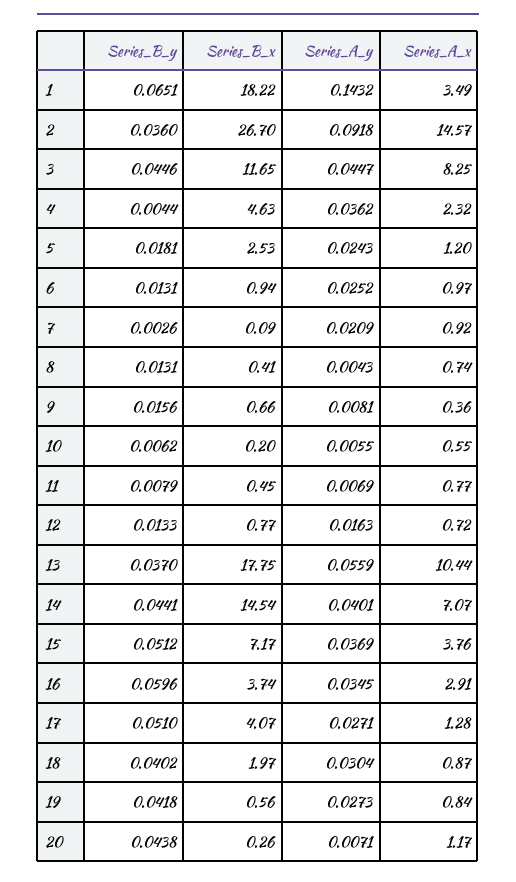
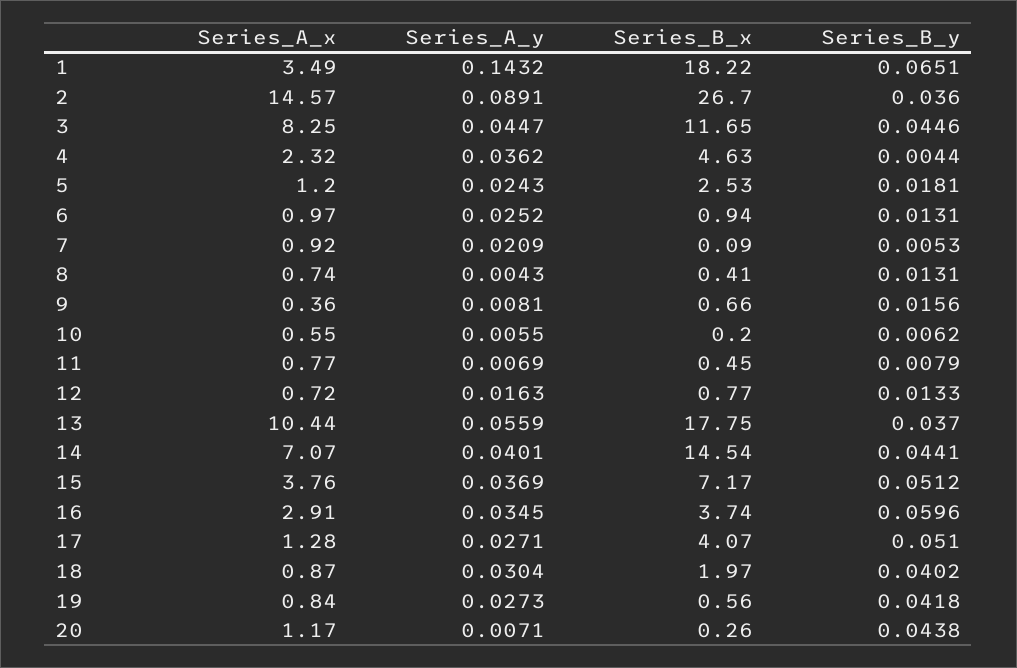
  {
    "Series_B_y": {
      "1": 0.0651,
      "2": 0.036,
      "3": 0.0446,
      "4": 0.0044,
      "5": 0.0181,
      "6": 0.0131,
-     "7": 0.0026,
+     "7": 0.0053,
      "8": 0.0131,
      "9": 0.0156,
      "10": 0.0062,
      "11": 0.0079,
      "12": 0.0133,
      "13": 0.037,
      "14": 0.0441,
      "15": 0.0512,
      "16": 0.0596,
      "17": 0.051,
      "18": 0.0402,
      "19": 0.0418,
      "20": 0.0438
    },
    "Series_B_x": {
      "1": 18.22,
      "2": 26.7,
      "3": 11.65,
      "4": 4.63,
      "5": 2.53,
      "6": 0.94,
      "7": 0.09,
      "8": 0.41,
      "9": 0.66,
      "10": 0.2,
      "11": 0.45,
      "12": 0.77,
      "13": 17.75,
      "14": 14.54,
      "15": 7.17,
      "16": 3.74,
      "17": 4.07,
      "18": 1.97,
      "19": 0.56,
      "20": 0.26
    },
    "Series_A_y": {
      "1": 0.1432,
-     "2": 0.0918,
+     "2": 0.0891,
      "3": 0.0447,
      "4": 0.0362,
      "5": 0.0243,
      "6": 0.0252,
      "7": 0.0209,
      "8": 0.0043,
      "9": 0.0081,
      "10": 0.0055,
      "11": 0.0069,
      "12": 0.0163,
      "13": 0.0559,
      "14": 0.0401,
      "15": 0.0369,
      "16": 0.0345,
      "17": 0.0271,
      "18": 0.0304,
      "19": 0.0273,
      "20": 0.0071
    },
    "Series_A_x": {
      "1": 3.49,
      "2": 14.57,
      "3": 8.25,
      "4": 2.32,
      "5": 1.2,
      "6": 0.97,
      "7": 0.92,
      "8": 0.74,
      "9": 0.36,
      "10": 0.55,
      "11": 0.77,
      "12": 0.72,
      "13": 10.44,
      "14": 7.07,
      "15": 3.76,
      "16": 2.91,
      "17": 1.28,
      "18": 0.87,
      "19": 0.84,
      "20": 1.17
    }
  }

